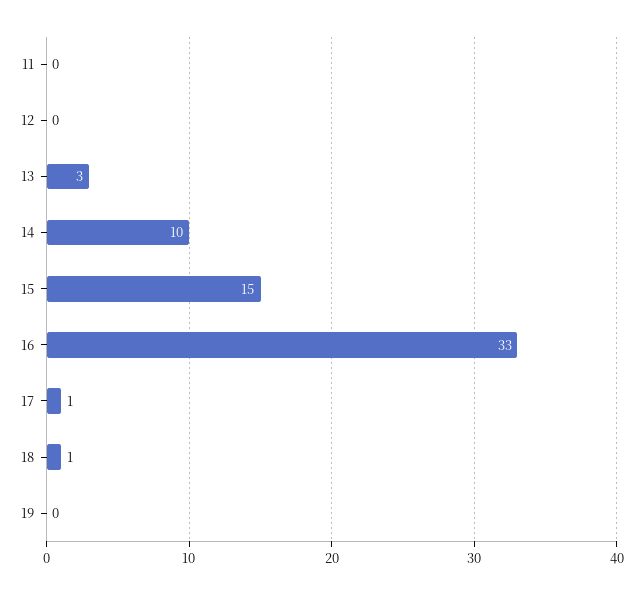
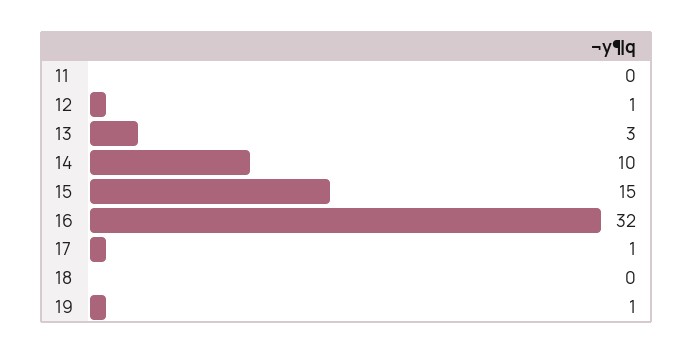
  {
    "11": 0,
-   "12": 0,
+   "12": 1,
    "13": 3,
    "14": 10,
    "15": 15,
-   "16": 33,
+   "16": 32,
    "17": 1,
-   "18": 1,
+   "18": 0,
-   "19": 0
+   "19": 1
  }

